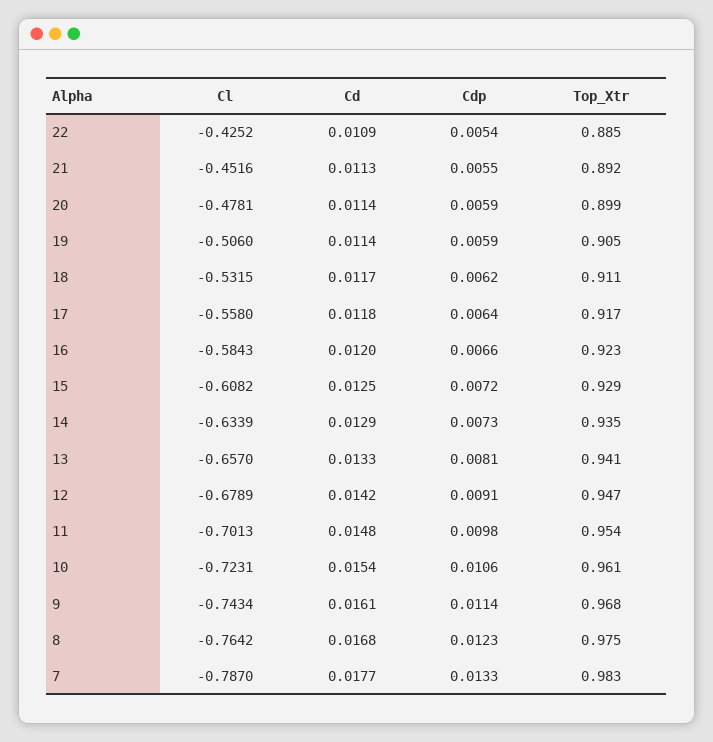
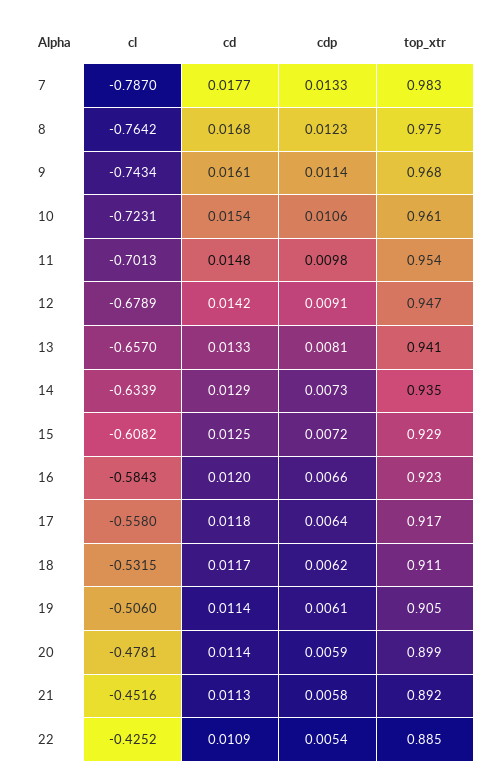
  {
    "Cl": {
      "22": -0.4252,
      "21": -0.4516,
      "20": -0.4781,
      "19": -0.506,
      "18": -0.5315,
      "17": -0.558,
      "16": -0.5843,
      "15": -0.6082,
      "14": -0.6339,
      "13": -0.657,
      "12": -0.6789,
      "11": -0.7013,
      "10": -0.7231,
      "9": -0.7434,
      "8": -0.7642,
      "7": -0.787
    },
    "Cd": {
      "22": 0.0109,
      "21": 0.0113,
      "20": 0.0114,
      "19": 0.0114,
      "18": 0.0117,
      "17": 0.0118,
      "16": 0.012,
      "15": 0.0125,
      "14": 0.0129,
      "13": 0.0133,
      "12": 0.0142,
      "11": 0.0148,
      "10": 0.0154,
      "9": 0.0161,
      "8": 0.0168,
      "7": 0.0177
    },
    "Cdp": {
      "22": 0.0054,
-     "21": 0.0055,
+     "21": 0.0058,
      "20": 0.0059,
-     "19": 0.0059,
+     "19": 0.0061,
      "18": 0.0062,
      "17": 0.0064,
      "16": 0.0066,
      "15": 0.0072,
      "14": 0.0073,
      "13": 0.0081,
      "12": 0.0091,
      "11": 0.0098,
      "10": 0.0106,
      "9": 0.0114,
      "8": 0.0123,
      "7": 0.0133
    },
    "Top_Xtr": {
      "22": 0.885,
      "21": 0.892,
      "20": 0.899,
      "19": 0.905,
      "18": 0.911,
      "17": 0.917,
      "16": 0.923,
      "15": 0.929,
      "14": 0.935,
      "13": 0.941,
      "12": 0.947,
      "11": 0.954,
      "10": 0.961,
      "9": 0.968,
      "8": 0.975,
      "7": 0.983
    }
  }

